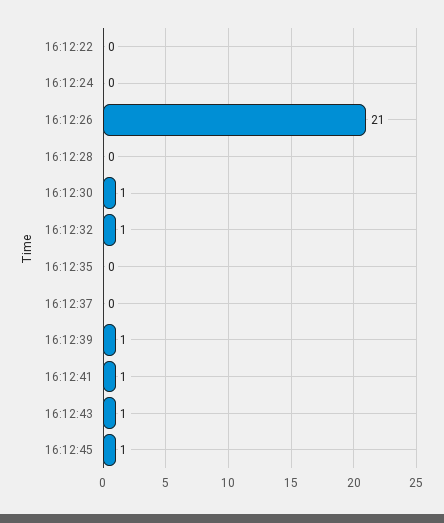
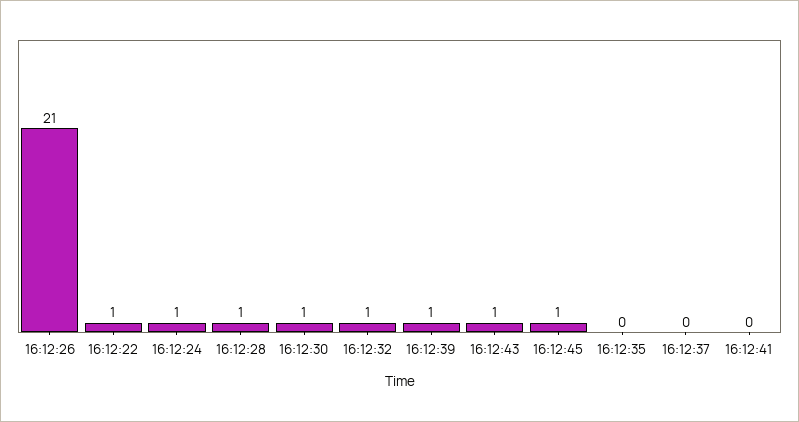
  {
-   "16:12:22": 0,
+   "16:12:22": 1,
-   "16:12:24": 0,
+   "16:12:24": 1,
    "16:12:26": 21,
-   "16:12:28": 0,
+   "16:12:28": 1,
    "16:12:30": 1,
    "16:12:32": 1,
    "16:12:35": 0,
    "16:12:37": 0,
    "16:12:39": 1,
-   "16:12:41": 1,
+   "16:12:41": 0,
    "16:12:43": 1,
    "16:12:45": 1
  }

